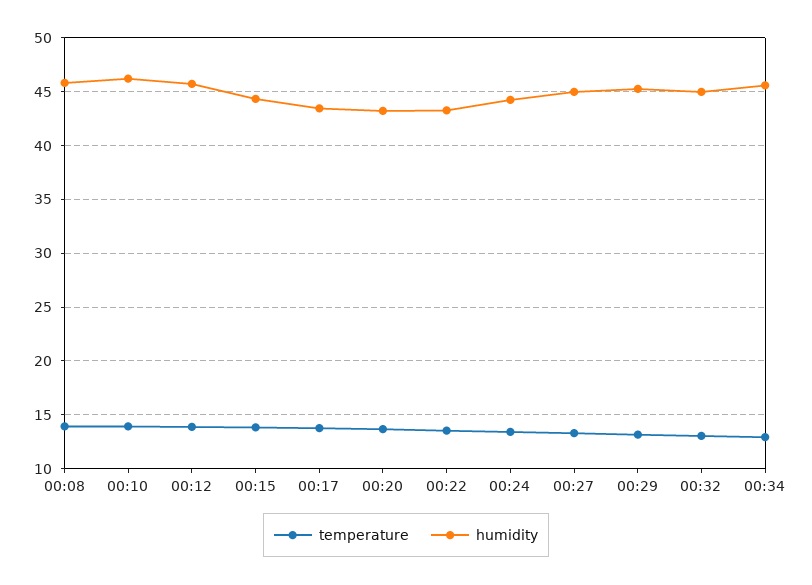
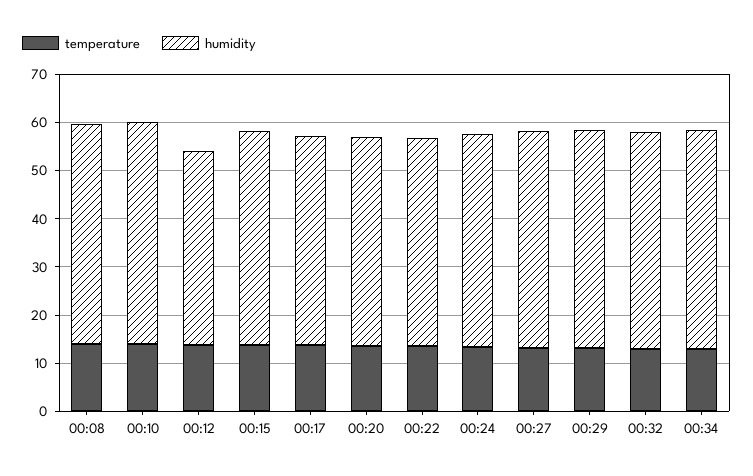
  {
    "temperature": {
      "00:08": 14,
      "00:10": 14,
      "00:12": 14,
      "00:15": 14,
      "00:17": 14,
      "00:20": 14,
      "00:22": 14,
      "00:24": 13,
      "00:27": 13,
      "00:29": 13,
      "00:32": 13,
      "00:34": 13
    },
    "humidity": {
      "00:08": 46,
      "00:10": 46,
-     "00:12": 46,
+     "00:12": 40,
      "00:15": 44,
      "00:17": 43,
      "00:20": 43,
      "00:22": 43,
      "00:24": 44,
      "00:27": 45,
      "00:29": 45,
      "00:32": 45,
      "00:34": 46
    }
  }

